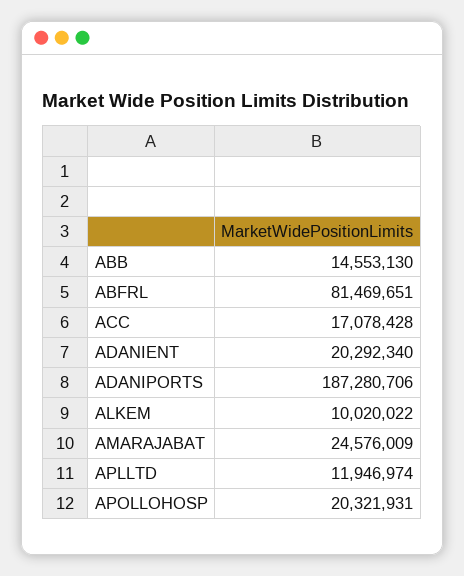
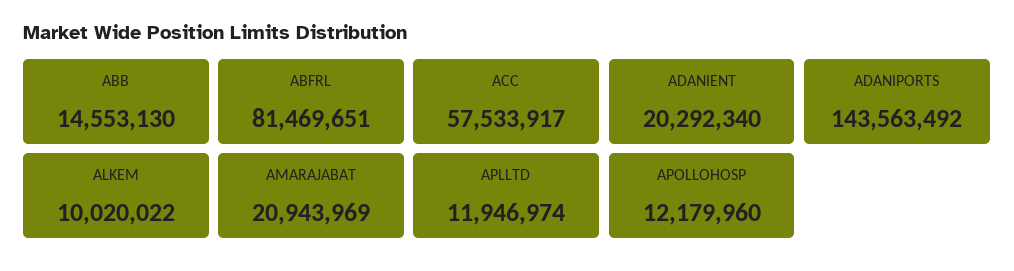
  {
    "ABB": 14553130,
    "ABFRL": 81469651,
-   "ACC": 17078428,
+   "ACC": 57533917,
    "ADANIENT": 20292340,
-   "ADANIPORTS": 187280706,
+   "ADANIPORTS": 143563492,
    "ALKEM": 10020022,
-   "AMARAJABAT": 24576009,
+   "AMARAJABAT": 20943969,
    "APLLTD": 11946974,
-   "APOLLOHOSP": 20321931
+   "APOLLOHOSP": 12179960
  }

